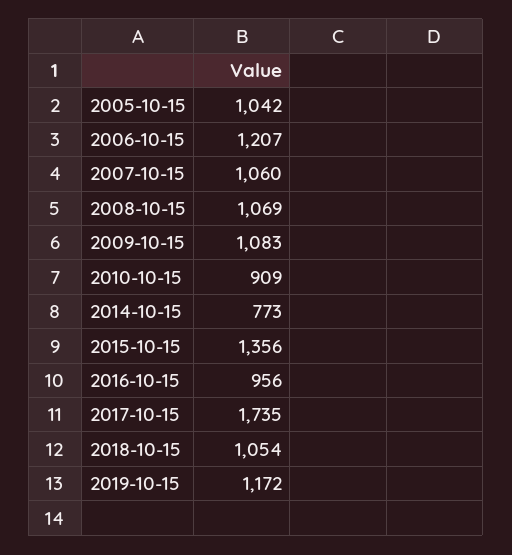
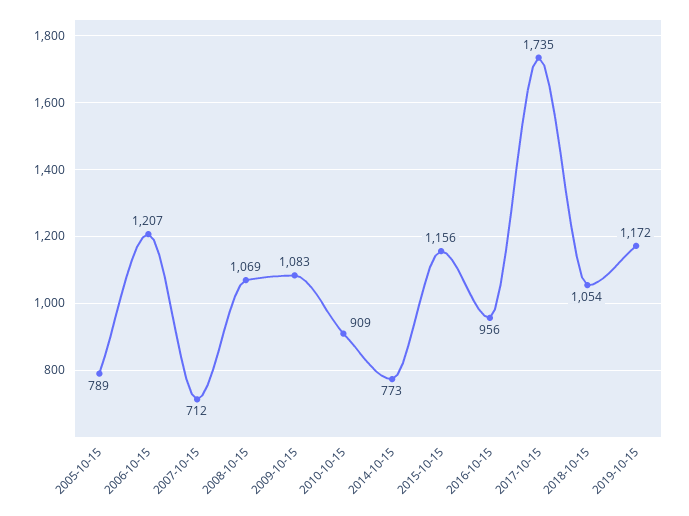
  {
-   "2005-10-15": 1042,
+   "2005-10-15": 789,
    "2006-10-15": 1207,
-   "2007-10-15": 1060,
+   "2007-10-15": 712,
    "2008-10-15": 1069,
    "2009-10-15": 1083,
    "2010-10-15": 909,
    "2014-10-15": 773,
-   "2015-10-15": 1356,
+   "2015-10-15": 1156,
    "2016-10-15": 956,
    "2017-10-15": 1735,
    "2018-10-15": 1054,
    "2019-10-15": 1172
  }

